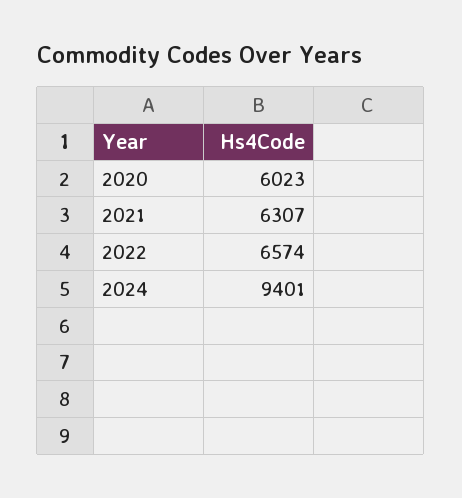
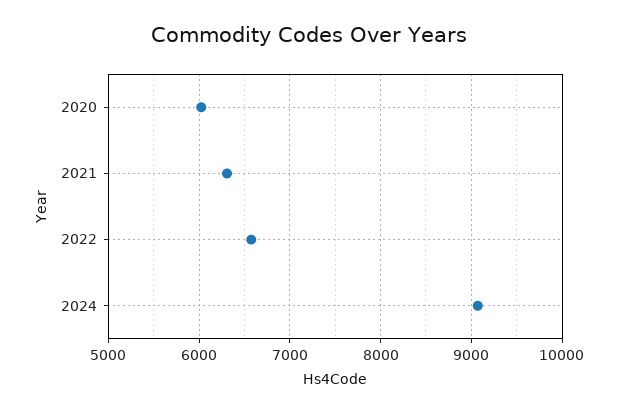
  {
    "2020": 6023,
    "2021": 6307,
    "2022": 6574,
-   "2024": 9401
+   "2024": 9100
  }

